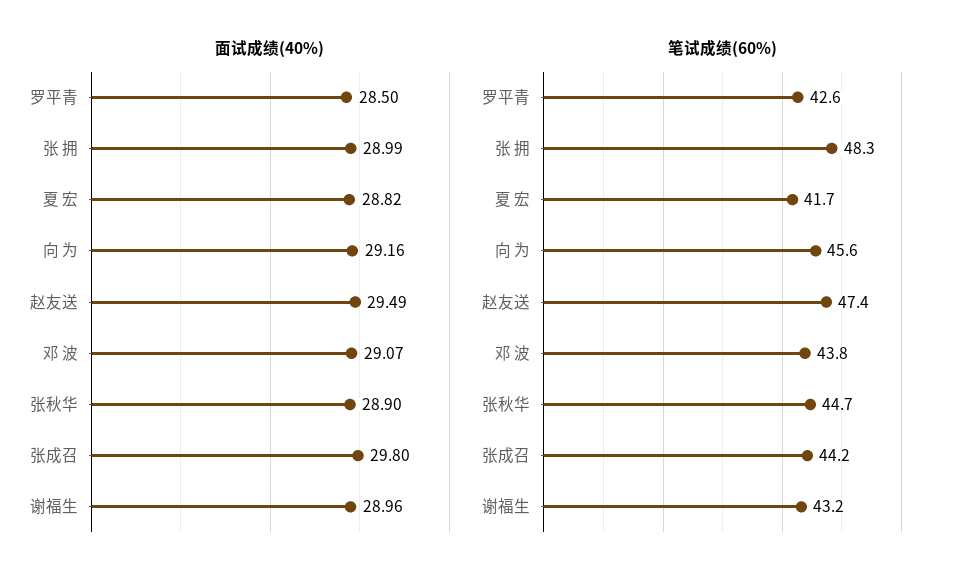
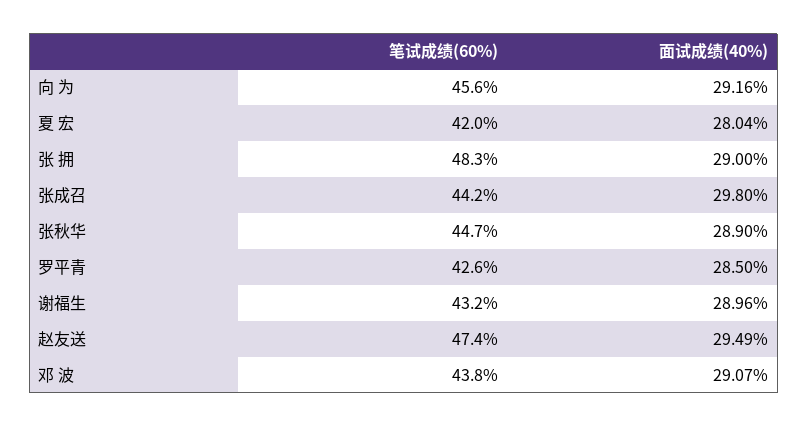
  {
    "面试成绩(40%)": {
      "罗平青": 28.5,
-     "张 拥": 28.99,
+     "张 拥": 29,
-     "夏 宏": 28.82,
+     "夏 宏": 28.04,
      "向 为": 29.16,
      "赵友送": 29.49,
      "邓 波": 29.07,
      "张秋华": 28.9,
      "张成召": 29.8,
      "谢福生": 28.96
    },
    "笔试成绩(60%)": {
      "罗平青": 42.6,
      "张 拥": 48.3,
-     "夏 宏": 41.7,
+     "夏 宏": 42,
      "向 为": 45.6,
      "赵友送": 47.4,
      "邓 波": 43.8,
      "张秋华": 44.7,
      "张成召": 44.2,
      "谢福生": 43.2
    }
  }

